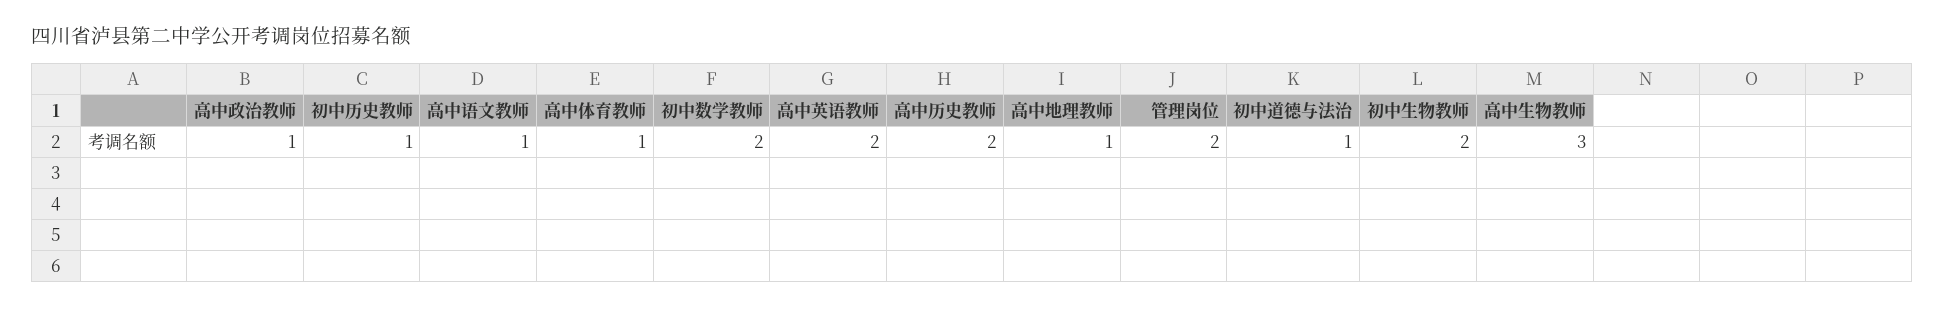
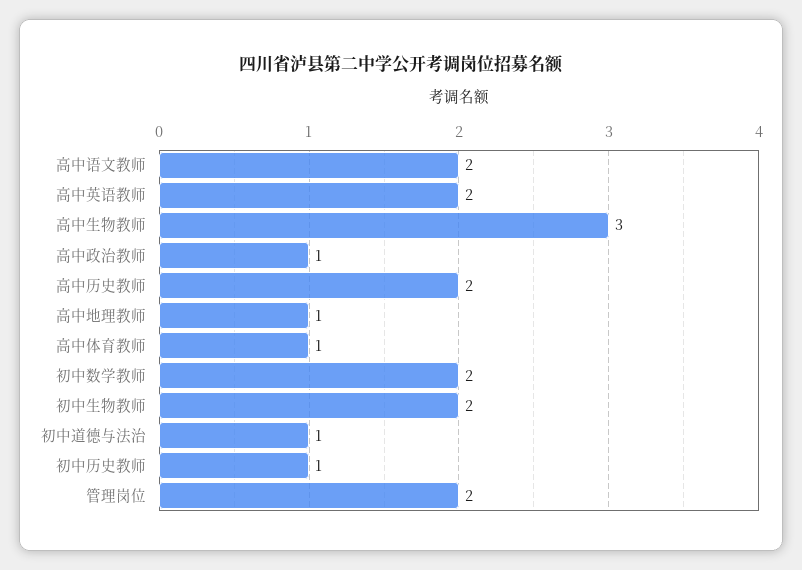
  {
    "高中政治教师": 1,
    "初中历史教师": 1,
-   "高中语文教师": 1,
+   "高中语文教师": 2,
    "高中体育教师": 1,
    "初中数学教师": 2,
    "高中英语教师": 2,
    "高中历史教师": 2,
    "高中地理教师": 1,
    "管理岗位": 2,
    "初中道德与法治": 1,
    "初中生物教师": 2,
    "高中生物教师": 3
  }

